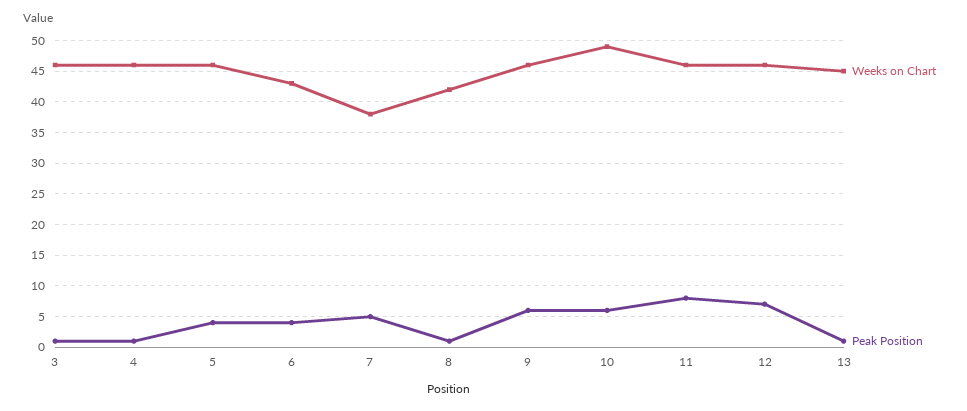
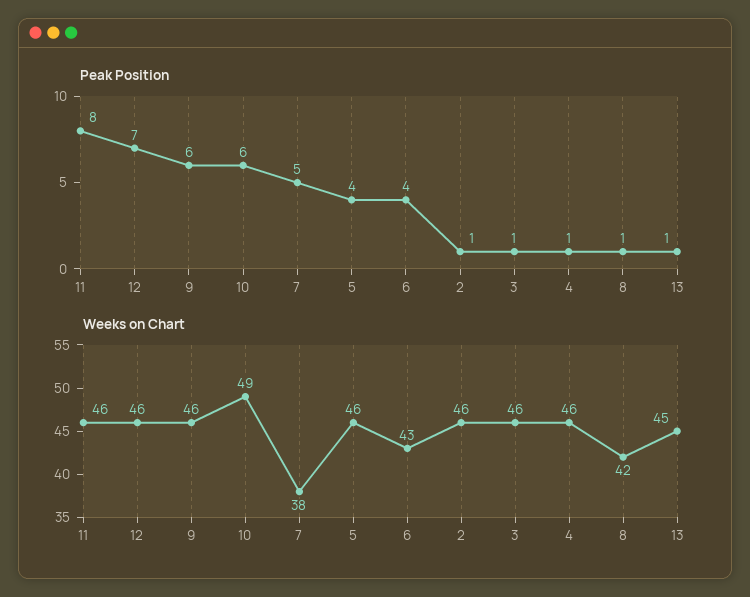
  {
    "Weeks on Chart": {
      "3": 46,
      "4": 46,
      "5": 46,
      "6": 43,
      "7": 38,
      "8": 42,
      "9": 46,
      "10": 49,
      "11": 46,
      "12": 46,
-     "13": 45
+     "13": 45,
+     "2": 46
    },
    "Peak Position": {
      "3": 1,
      "4": 1,
      "5": 4,
      "6": 4,
      "7": 5,
      "8": 1,
      "9": 6,
      "10": 6,
      "11": 8,
      "12": 7,
-     "13": 1
+     "13": 1,
+     "2": 1
    }
  }

